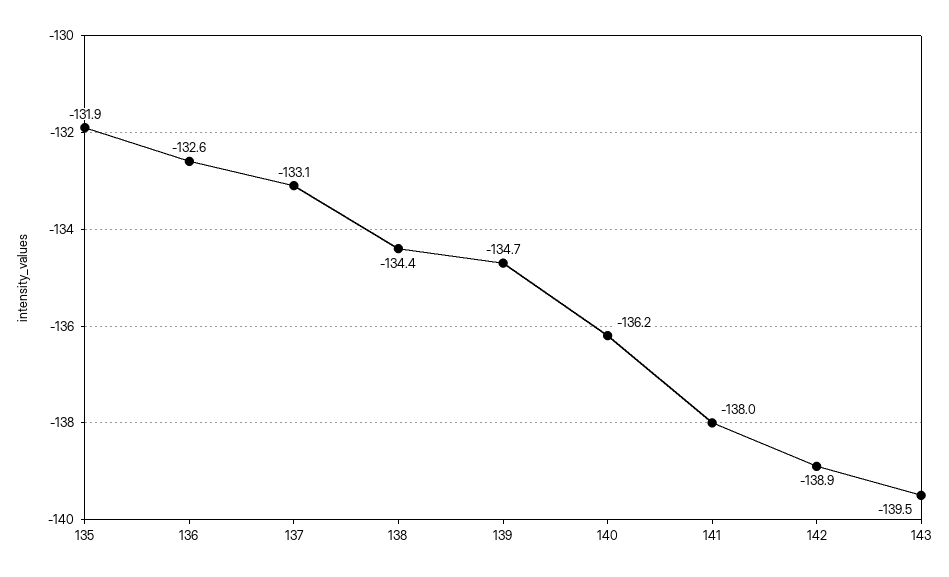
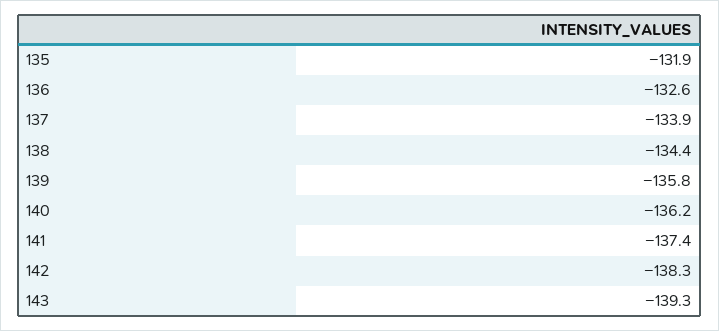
  {
    "135": -131.9,
    "136": -132.6,
-   "137": -133.1,
+   "137": -133.9,
    "138": -134.4,
-   "139": -134.7,
+   "139": -135.8,
    "140": -136.2,
-   "141": -138,
+   "141": -137.4,
-   "142": -138.9,
+   "142": -138.3,
-   "143": -139.5
+   "143": -139.3
  }

